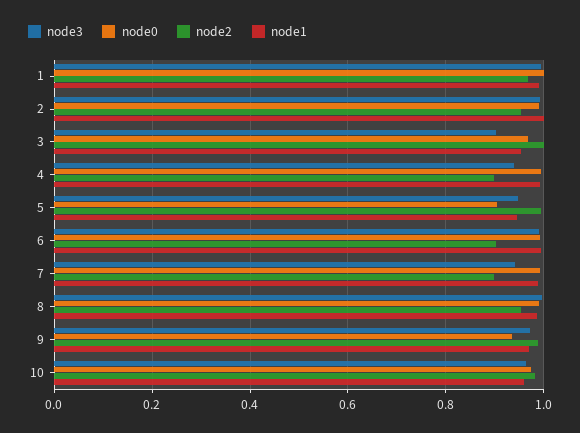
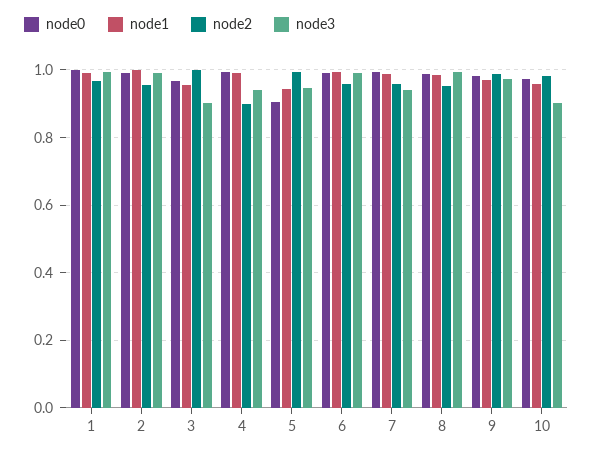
  {
    "node3": {
      "1": 1,
      "2": 1,
      "3": 0.9,
      "4": 0.94,
      "5": 0.94,
      "6": 1,
      "7": 0.94,
      "8": 1,
      "9": 0.98,
-     "10": 0.96
+     "10": 0.9
    },
    "node0": {
      "1": 1,
      "2": 1,
      "3": 0.96,
      "4": 1,
      "5": 0.9,
      "6": 1,
      "7": 1,
      "8": 0.98,
-     "9": 0.94,
+     "9": 0.98,
      "10": 0.98
    },
    "node2": {
      "1": 0.96,
      "2": 0.96,
      "3": 1,
      "4": 0.9,
      "5": 1,
-     "6": 0.9,
+     "6": 0.96,
-     "7": 0.9,
+     "7": 0.96,
      "8": 0.96,
      "9": 0.98,
      "10": 0.98
    },
    "node1": {
      "1": 1,
      "2": 1,
      "3": 0.96,
      "4": 1,
      "5": 0.94,
      "6": 1,
      "7": 0.98,
      "8": 0.98,
      "9": 0.96,
      "10": 0.96
    }
  }

